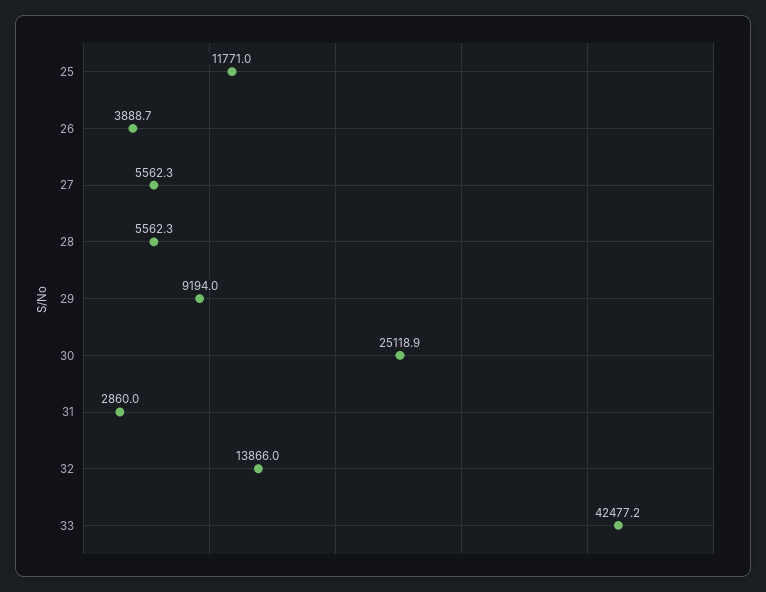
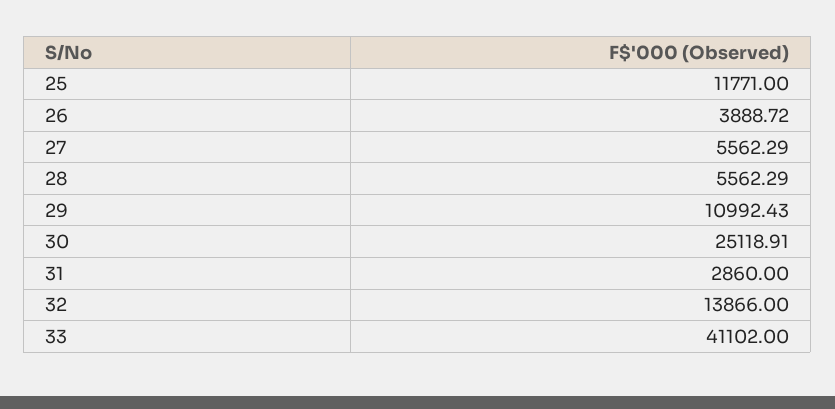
  {
    "25": 11771,
    "26": 3888.72,
    "27": 5562.29,
    "28": 5562.29,
-   "29": 9194,
+   "29": 10992.43,
    "30": 25118.91,
    "31": 2860,
    "32": 13866,
-   "33": 42477.2
+   "33": 41102
  }

